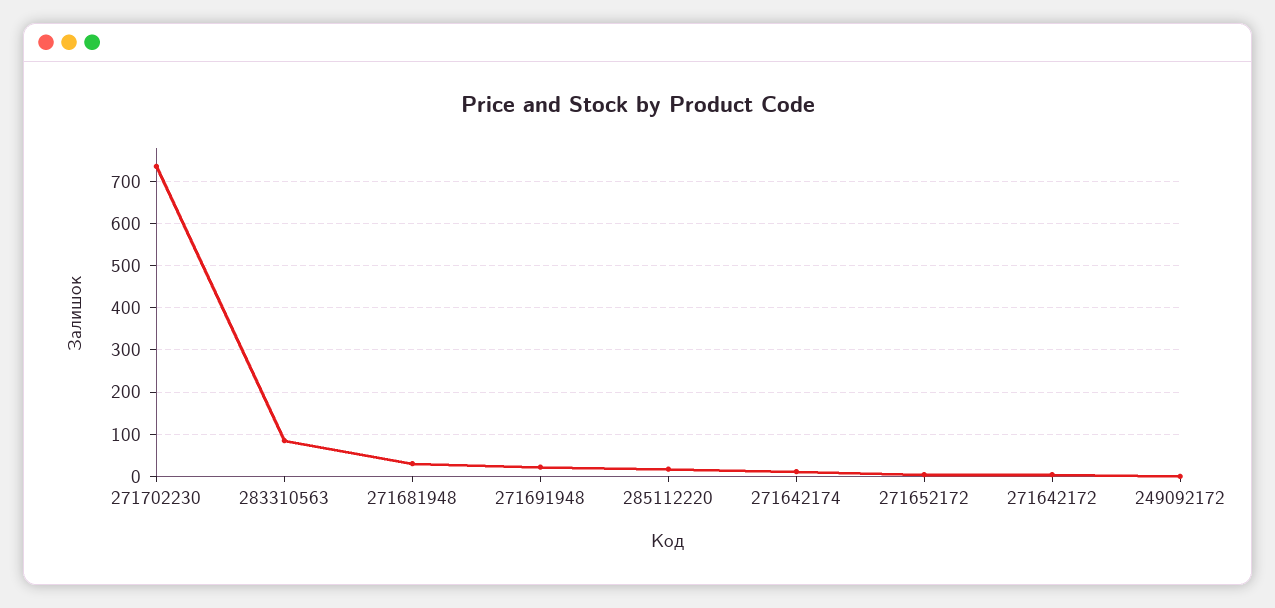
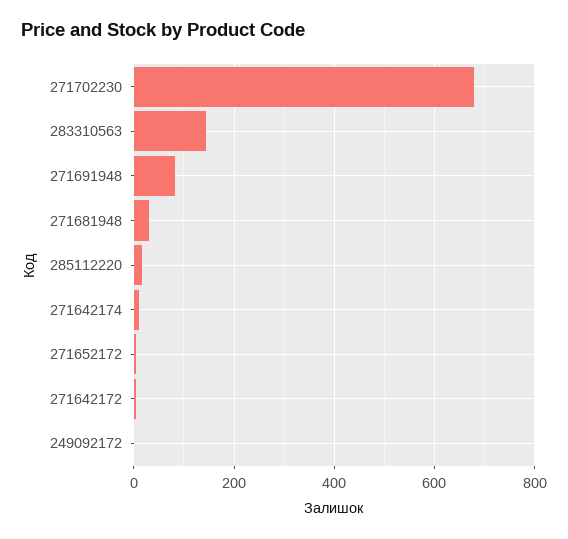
  {
-   "271702230": 740,
+   "271702230": 680,
-   "283310563": 80,
+   "283310563": 140,
    "271681948": 40,
-   "271691948": 20,
+   "271691948": 80,
    "285112220": 20,
    "271642174": 20,
    "271652172": 0,
    "271642172": 0,
    "249092172": 0
  }

